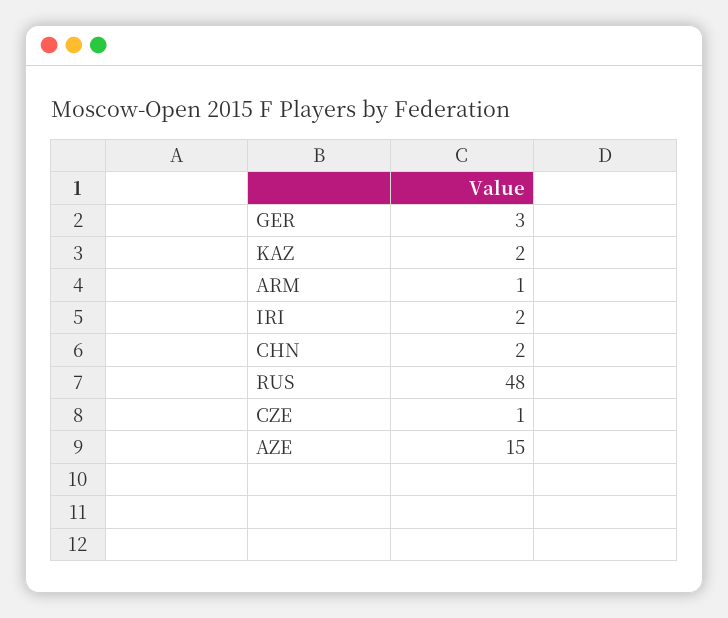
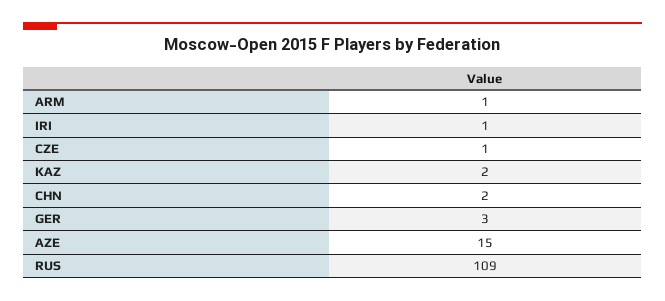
  {
    "GER": 3,
    "KAZ": 2,
    "ARM": 1,
-   "IRI": 2,
+   "IRI": 1,
    "CHN": 2,
-   "RUS": 48,
+   "RUS": 109,
    "CZE": 1,
    "AZE": 15
  }

